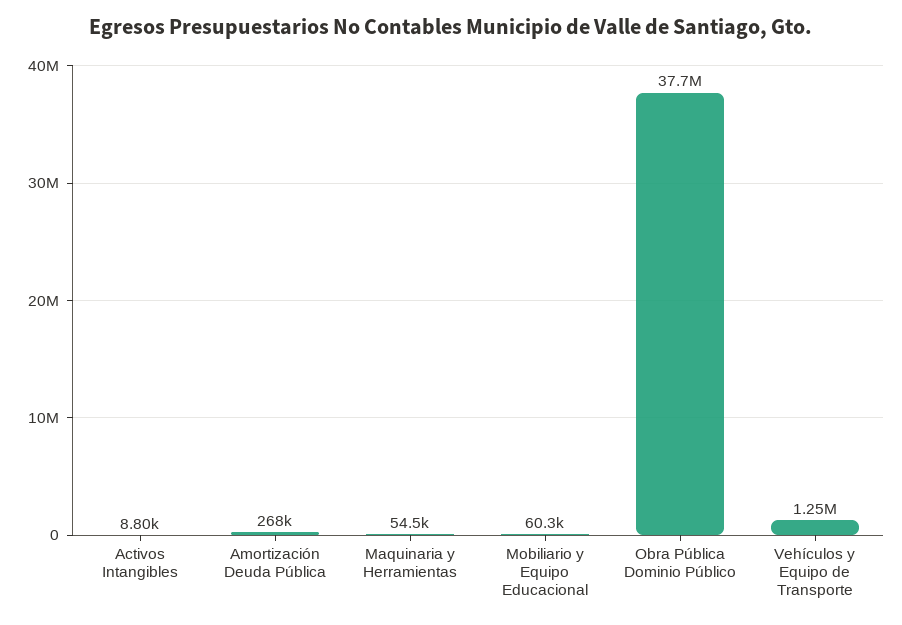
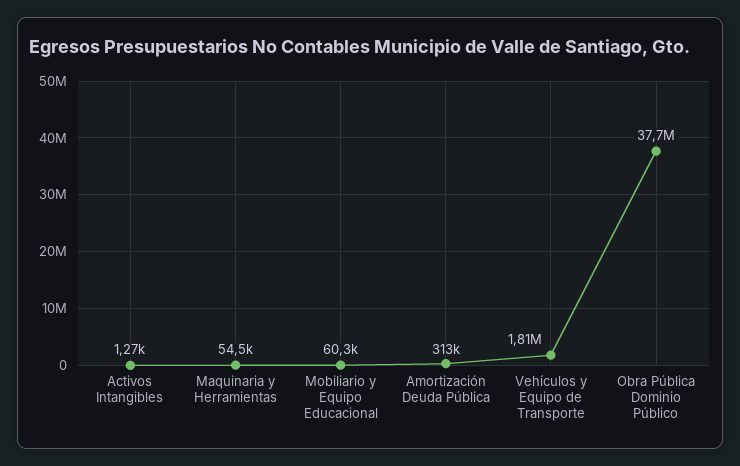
  {
-   "Activos Intangibles": 8800,
+   "Activos Intangibles": 1270,
-   "Amortización Deuda Pública": 268000,
+   "Amortización Deuda Pública": 313000,
    "Maquinaria y Herramientas": 54500,
    "Mobiliario y Equipo Educacional": 60300,
    "Obra Pública Dominio Público": 37700000,
-   "Vehículos y Equipo de Transporte": 1250000
+   "Vehículos y Equipo de Transporte": 1810000
  }

